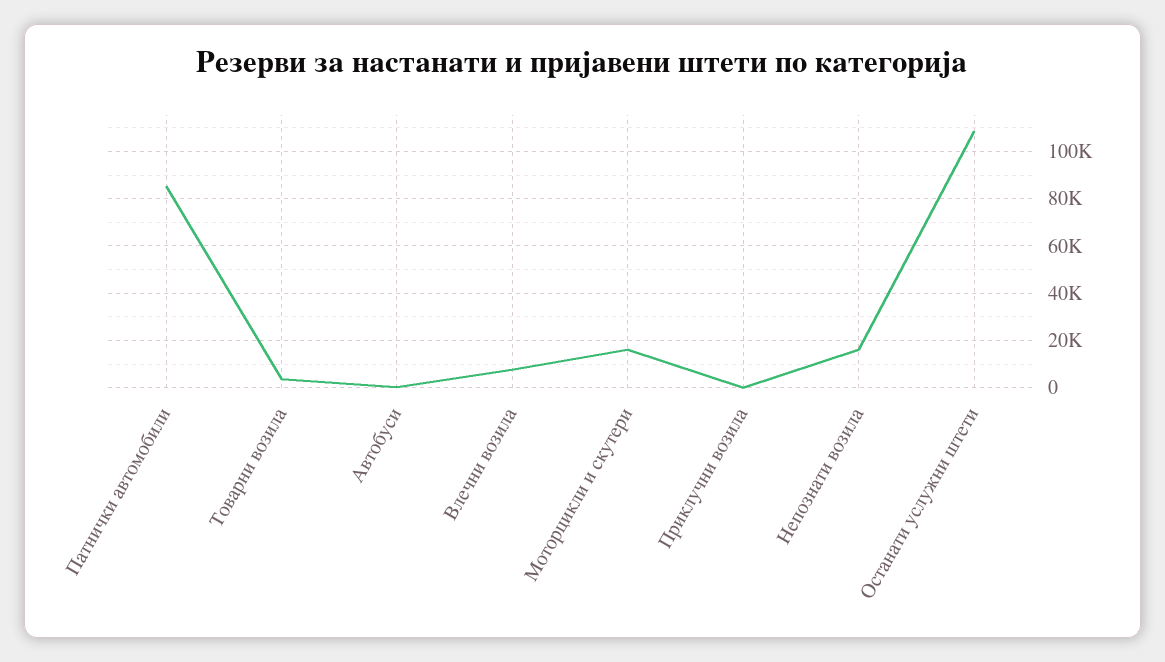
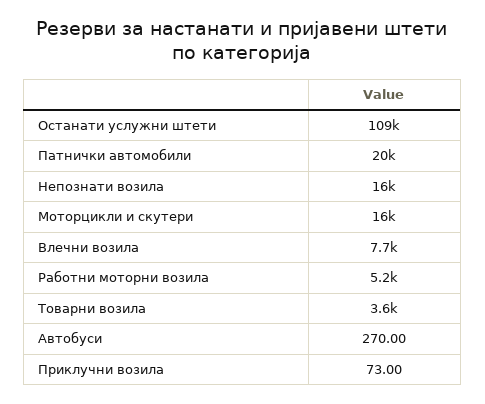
  {
-   "Патнички автомобили": 85000,
+   "Патнички автомобили": 20000,
    "Товарни возила": 3600,
    "Автобуси": 270,
    "Влечни возила": 7700,
    "Моторцикли и скутери": 16000,
    "Приклучни возила": 73,
    "Непознати возила": 16000,
-   "Останати услужни штети": 109000
+   "Останати услужни штети": 109000,
+   "Работни моторни возила": 5200
  }

